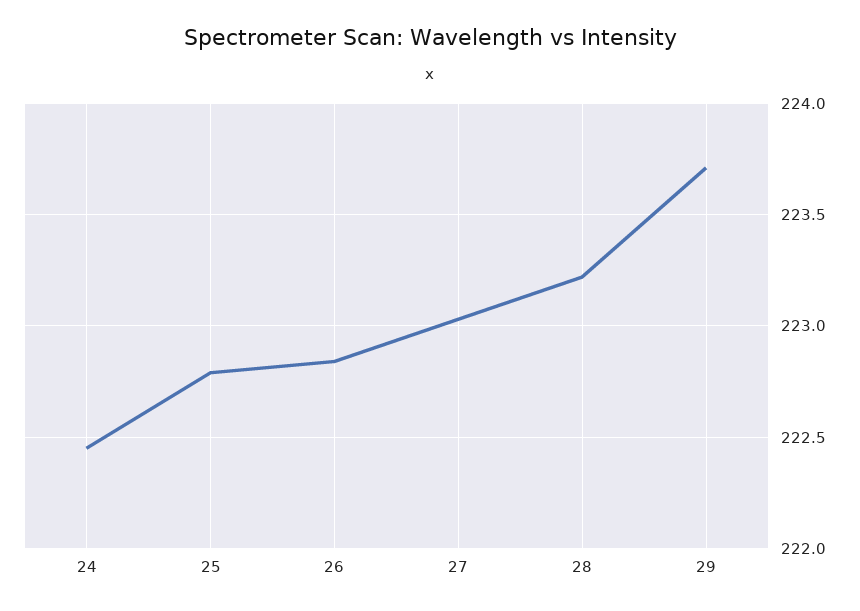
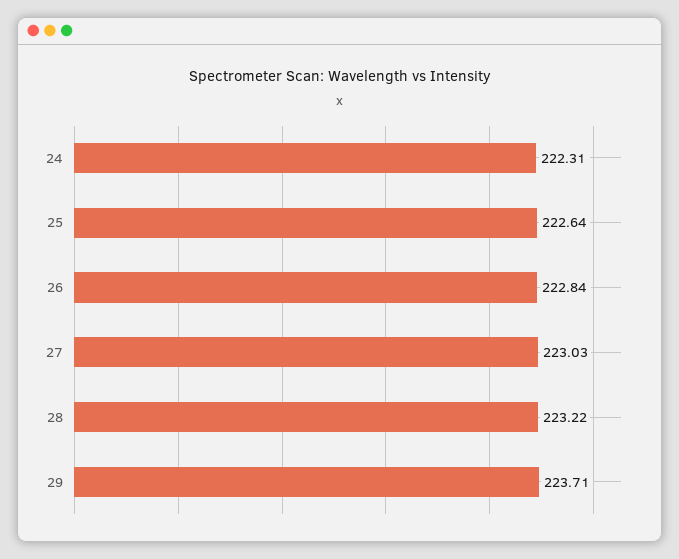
  {
-   "24": 222.45,
+   "24": 222.31,
-   "25": 222.8,
+   "25": 222.64,
    "26": 222.84,
    "27": 223.03,
    "28": 223.22,
    "29": 223.71
  }

